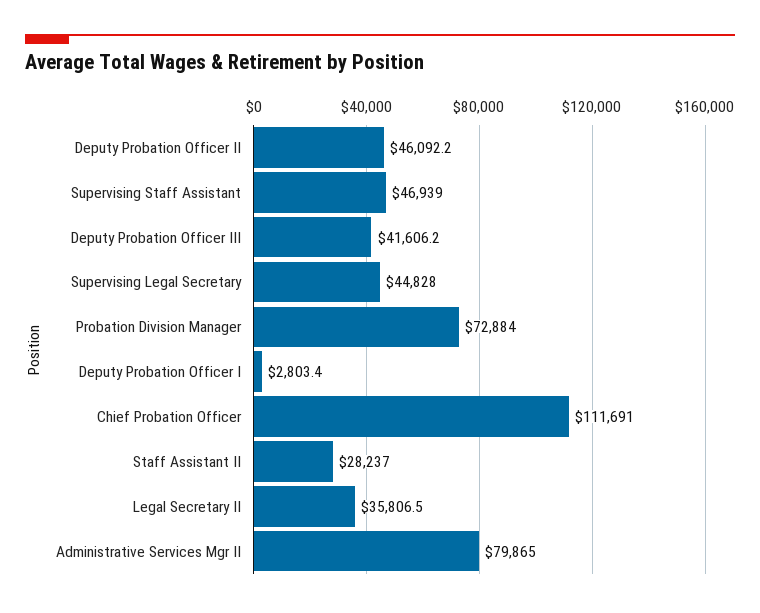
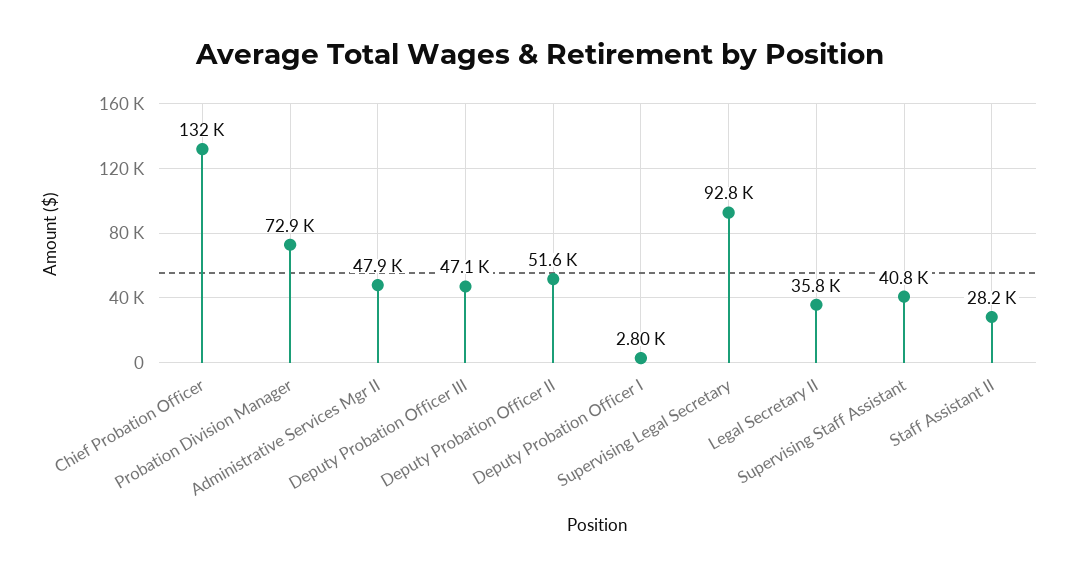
  {
-   "Deputy Probation Officer II": 46092.2,
+   "Deputy Probation Officer II": 51600,
-   "Supervising Staff Assistant": 46939,
+   "Supervising Staff Assistant": 40800,
-   "Deputy Probation Officer III": 41606.2,
+   "Deputy Probation Officer III": 47100,
-   "Supervising Legal Secretary": 44828,
+   "Supervising Legal Secretary": 92800,
    "Probation Division Manager": 72884,
    "Deputy Probation Officer I": 2803.4,
-   "Chief Probation Officer": 111691,
+   "Chief Probation Officer": 132000,
    "Staff Assistant II": 28237,
    "Legal Secretary II": 35806.5,
-   "Administrative Services Mgr II": 79865
+   "Administrative Services Mgr II": 47900
  }

